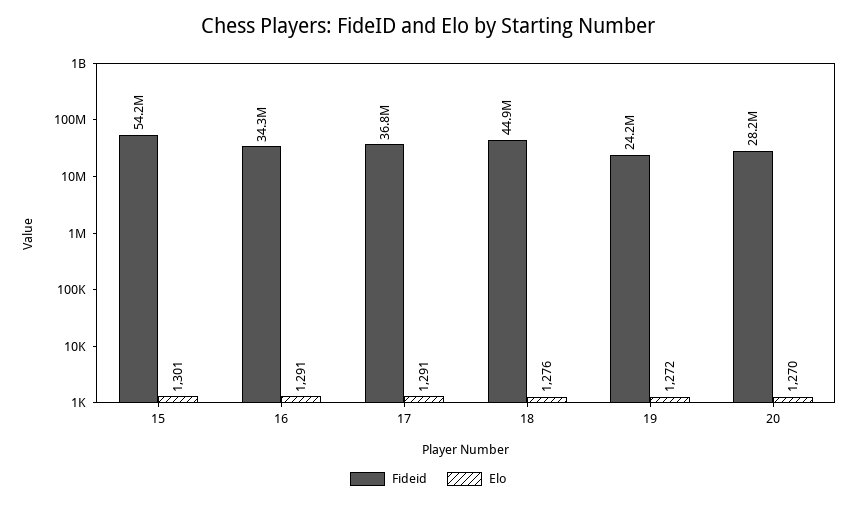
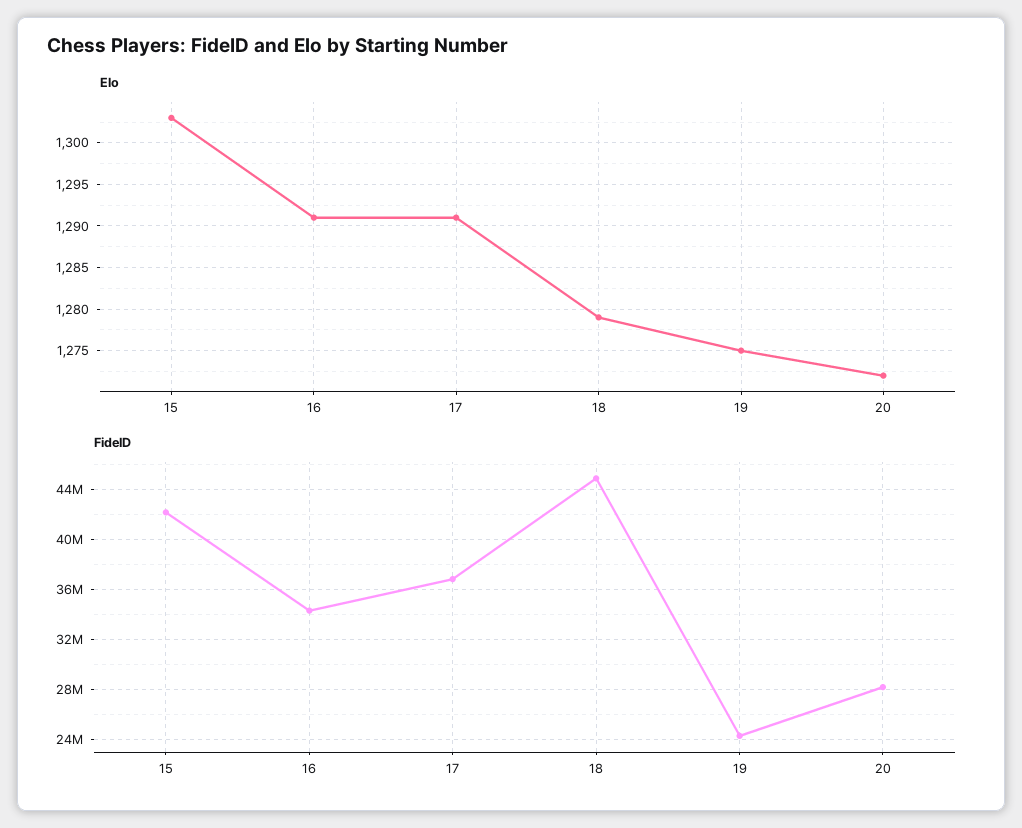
  {
    "Fideid": {
-     "15": 54200000,
+     "15": 42000000,
      "16": 34300000,
      "17": 36800000,
      "18": 44900000,
      "19": 24200000,
      "20": 28200000
    },
    "Elo": {
-     "15": 1301,
+     "15": 1303,
      "16": 1291,
      "17": 1291,
-     "18": 1276,
+     "18": 1279,
-     "19": 1272,
+     "19": 1275,
-     "20": 1270
+     "20": 1272
    }
  }

